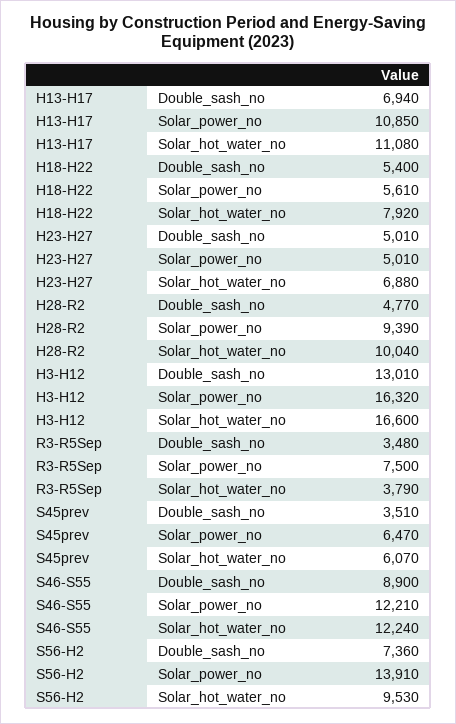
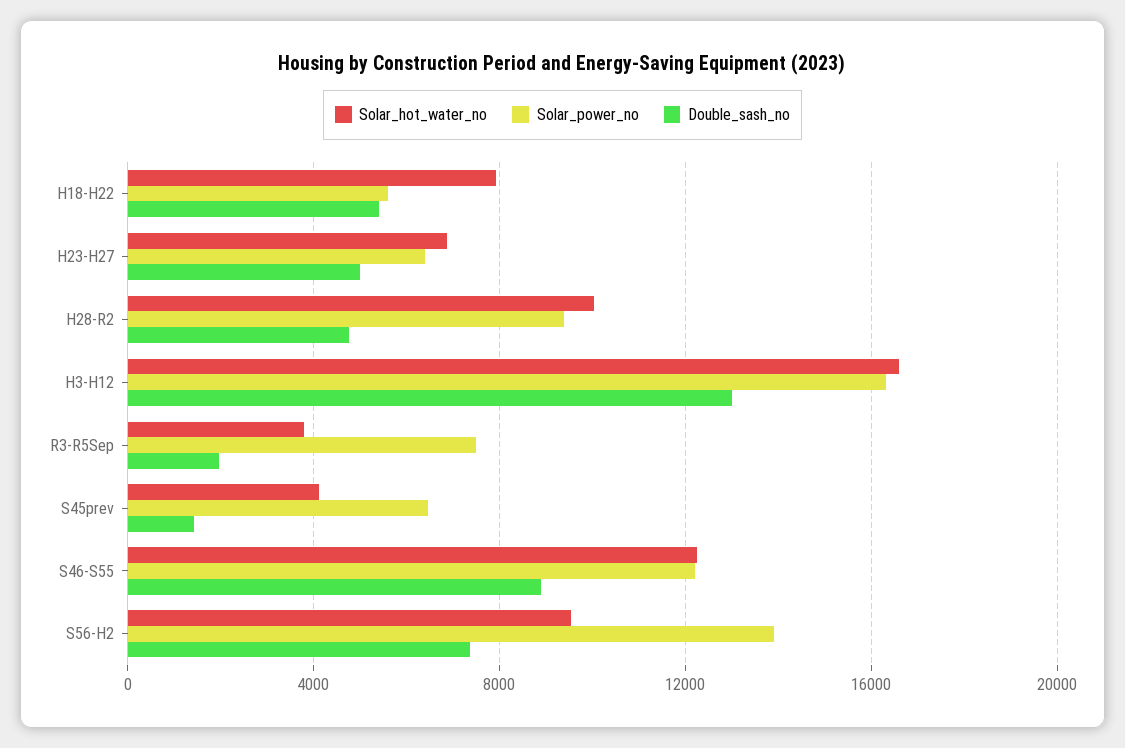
  {
    "Double_sash_no": {
-     "H13-H17": 6940,
      "H18-H22": 5400,
      "H23-H27": 5010,
      "H28-R2": 4770,
      "H3-H12": 13010,
-     "R3-R5Sep": 3480,
+     "R3-R5Sep": 2000,
-     "S45prev": 3510,
+     "S45prev": 1500,
      "S46-S55": 8900,
      "S56-H2": 7360
    },
    "Solar_power_no": {
-     "H13-H17": 10850,
      "H18-H22": 5610,
-     "H23-H27": 5010,
+     "H23-H27": 6500,
      "H28-R2": 9390,
      "H3-H12": 16320,
      "R3-R5Sep": 7500,
      "S45prev": 6470,
      "S46-S55": 12210,
      "S56-H2": 13910
    },
    "Solar_hot_water_no": {
-     "H13-H17": 11080,
      "H18-H22": 7920,
      "H23-H27": 6880,
      "H28-R2": 10040,
      "H3-H12": 16600,
      "R3-R5Sep": 3790,
-     "S45prev": 6070,
+     "S45prev": 4000,
      "S46-S55": 12240,
      "S56-H2": 9530
    }
  }

